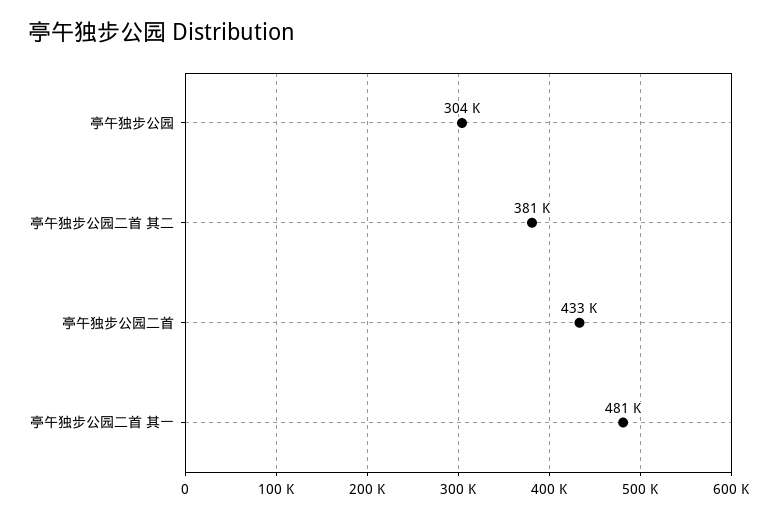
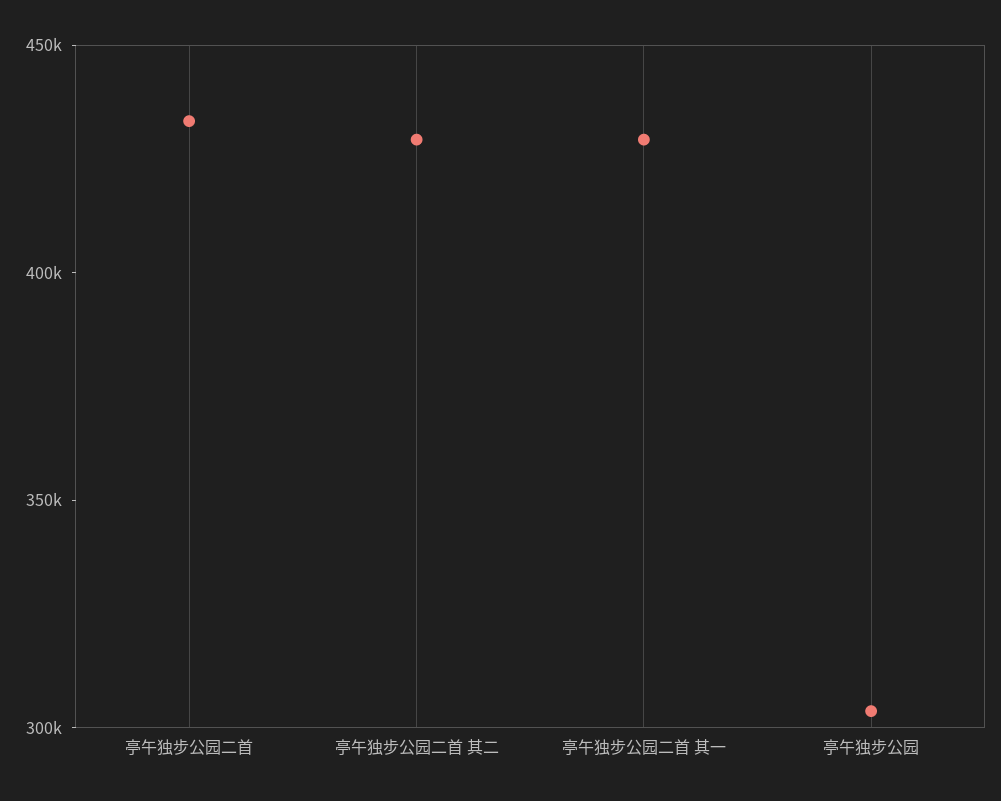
  {
    "亭午独步公园": 304000,
-   "亭午独步公园二首 其二": 381000,
+   "亭午独步公园二首 其二": 430000,
    "亭午独步公园二首": 433000,
-   "亭午独步公园二首 其一": 481000
+   "亭午独步公园二首 其一": 430000
  }

